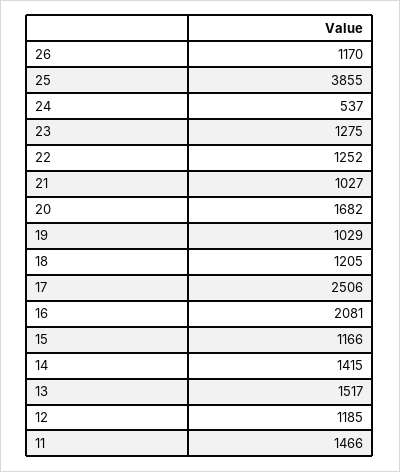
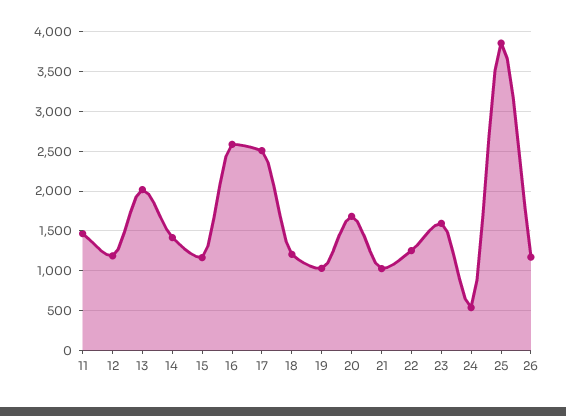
  {
    "26": 1170,
    "25": 3855,
    "24": 537,
-   "23": 1275,
+   "23": 1600,
    "22": 1252,
    "21": 1027,
    "20": 1682,
    "19": 1029,
    "18": 1205,
    "17": 2506,
-   "16": 2081,
+   "16": 2600,
    "15": 1166,
    "14": 1415,
-   "13": 1517,
+   "13": 2000,
    "12": 1185,
    "11": 1466
  }

